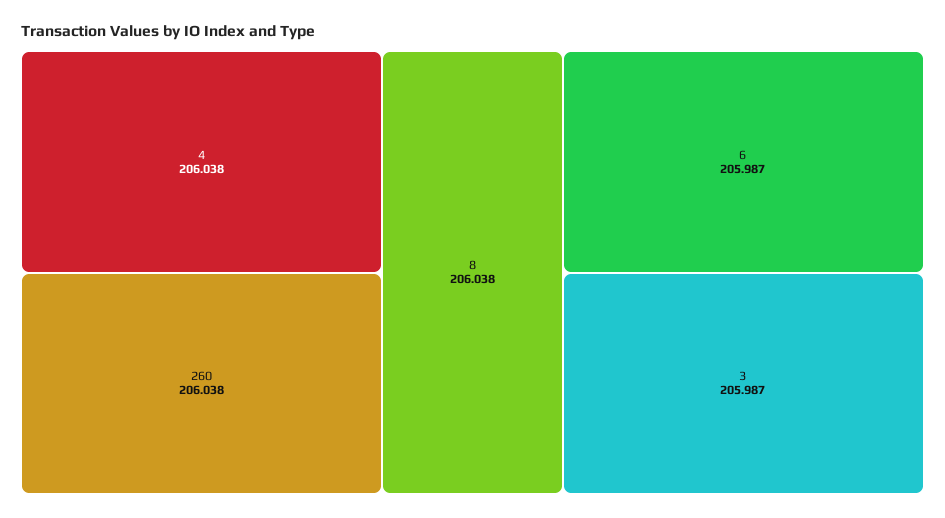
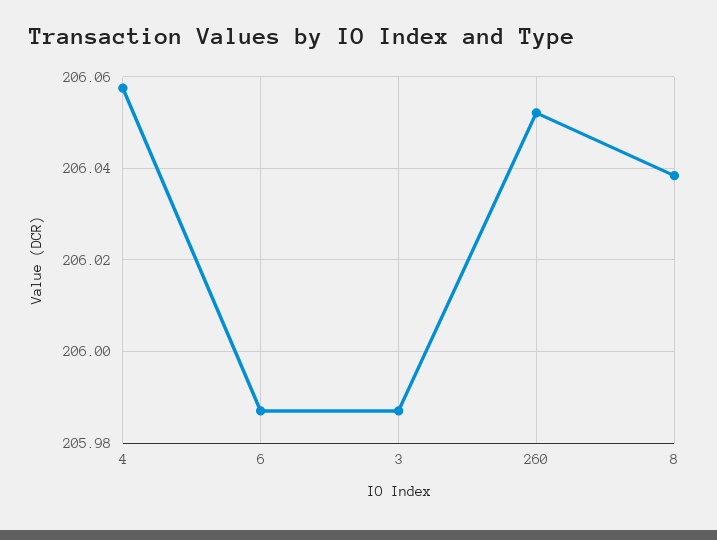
  {
-   "4": 206.038,
+   "4": 206.058,
-   "260": 206.038,
+   "260": 206.052,
    "8": 206.038,
    "6": 205.987,
    "3": 205.987
  }

